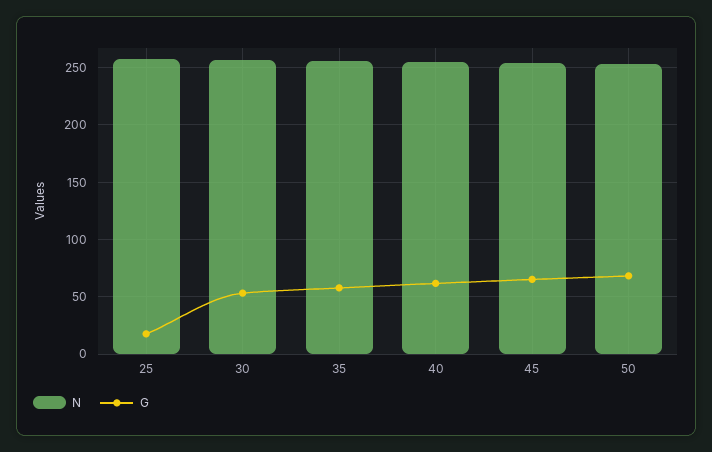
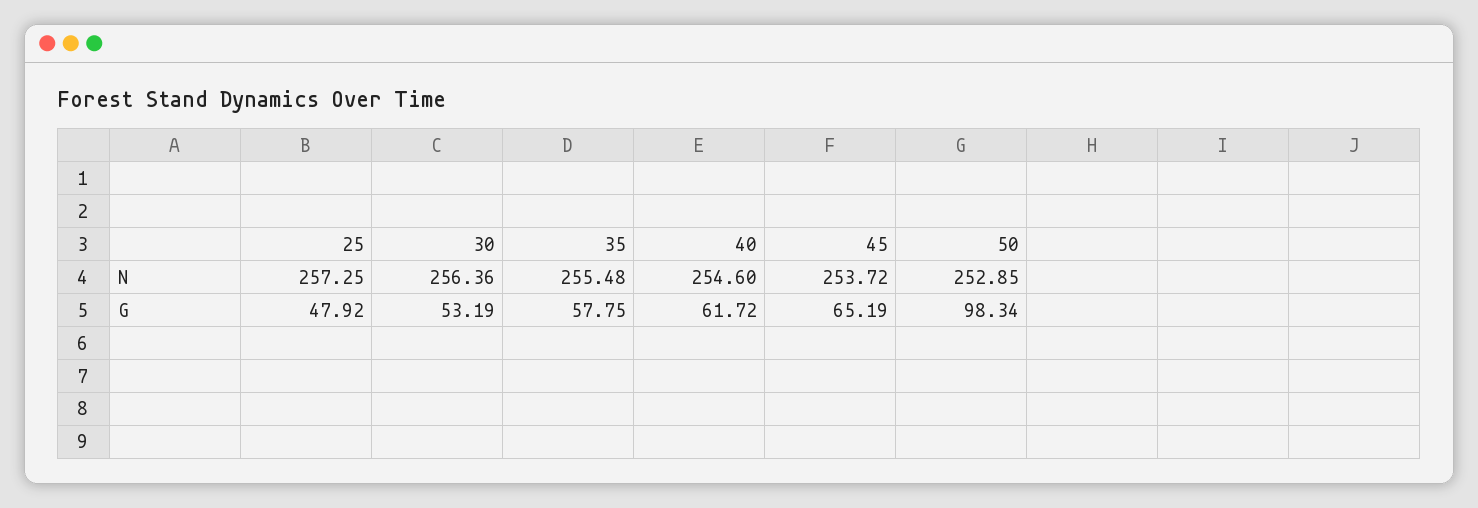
  {
    "N": {
      "25": 257.25,
      "30": 256.36,
      "35": 255.48,
      "40": 254.6,
      "45": 253.72,
      "50": 252.85
    },
    "G": {
-     "25": 20,
+     "25": 47.92,
      "30": 53.19,
      "35": 57.75,
      "40": 61.72,
      "45": 65.19,
-     "50": 70
+     "50": 98.34
    }
  }

